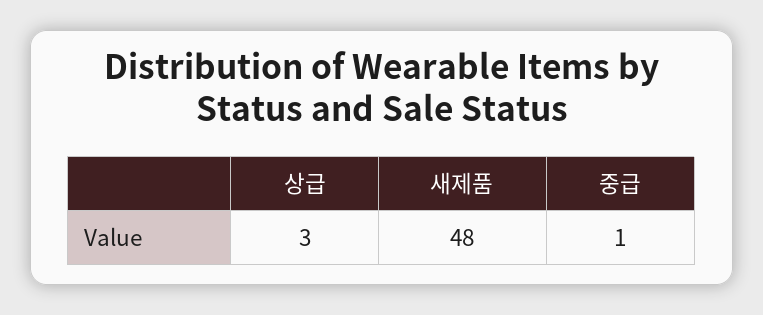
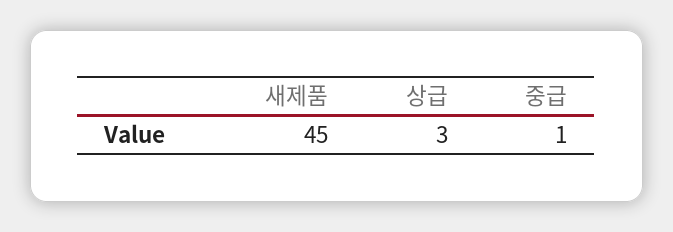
  {
    "상급": 3,
-   "새제품": 48,
+   "새제품": 45,
    "중급": 1
  }

